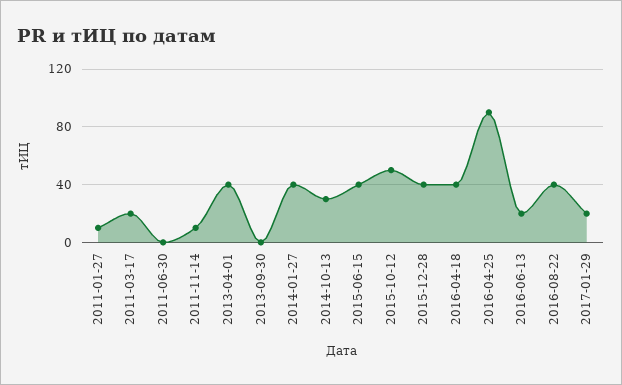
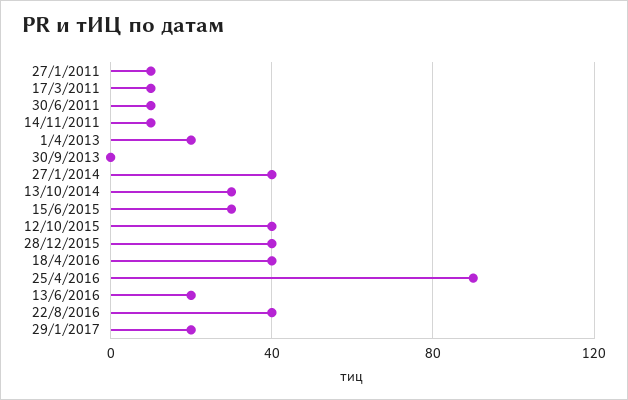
  {
    "2011-01-27": 10,
-   "2011-03-17": 20,
+   "2011-03-17": 10,
-   "2011-06-30": 0,
+   "2011-06-30": 10,
    "2011-11-14": 10,
-   "2013-04-01": 40,
+   "2013-04-01": 20,
    "2013-09-30": 0,
    "2014-01-27": 40,
    "2014-10-13": 30,
-   "2015-06-15": 40,
+   "2015-06-15": 30,
-   "2015-10-12": 50,
+   "2015-10-12": 40,
    "2015-12-28": 40,
    "2016-04-18": 40,
    "2016-04-25": 90,
    "2016-06-13": 20,
    "2016-08-22": 40,
    "2017-01-29": 20
  }

